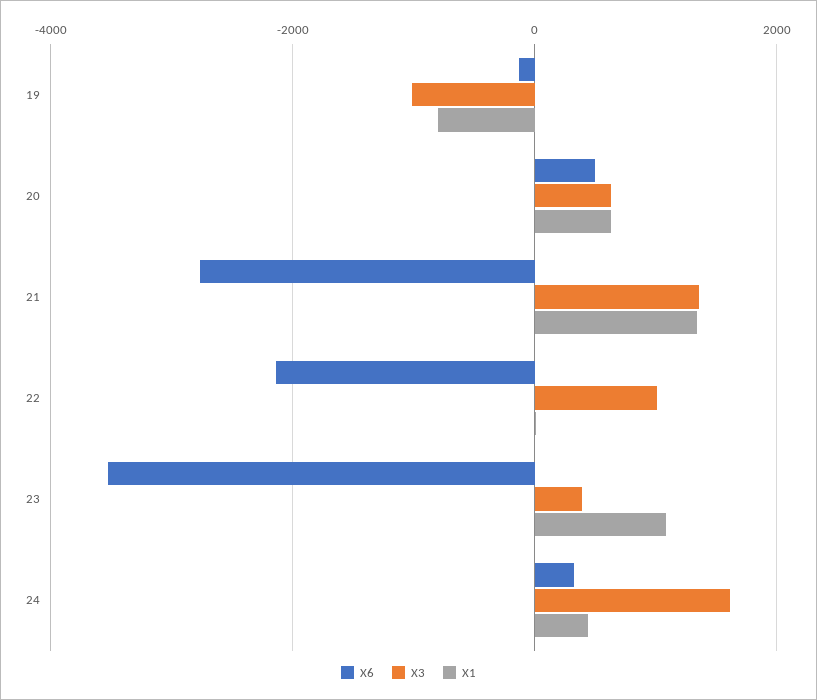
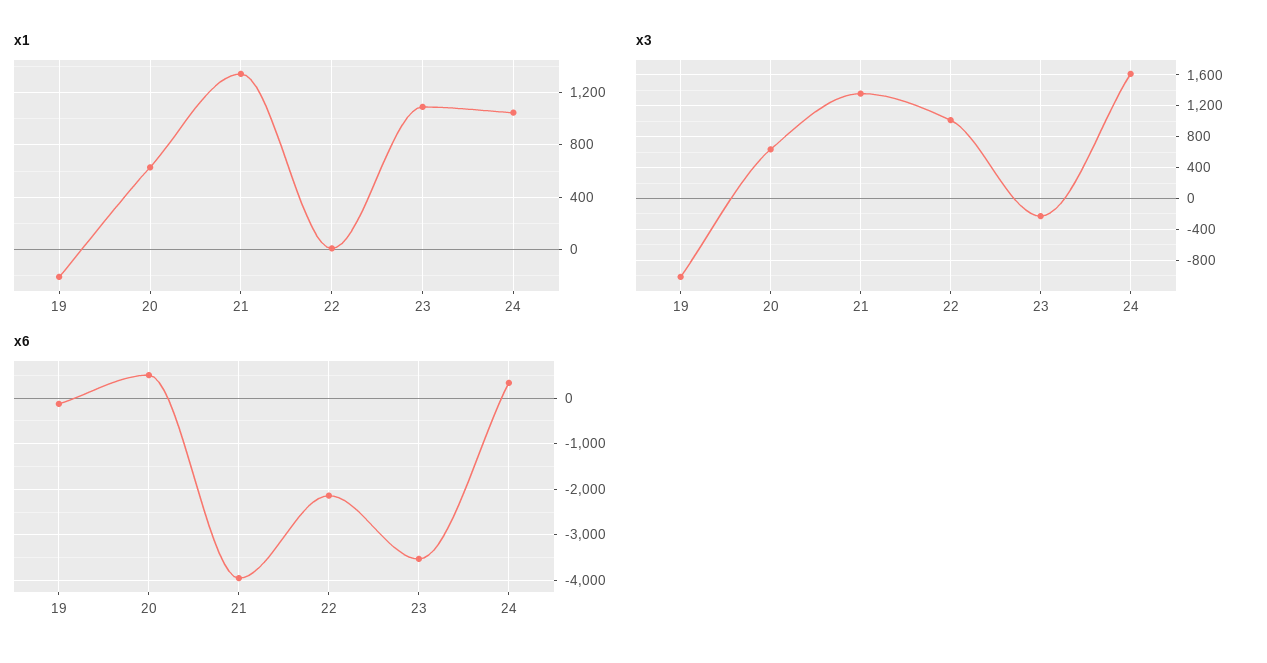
  {
    "X6": {
      "19": -200,
      "20": 600,
-     "21": -2800,
+     "21": -4000,
      "22": -2200,
      "23": -3600,
      "24": 400
    },
    "X3": {
      "19": -1000,
      "20": 600,
      "21": 1400,
      "22": 1000,
-     "23": 400,
+     "23": -200,
      "24": 1600
    },
    "X1": {
-     "19": -800,
+     "19": -200,
      "20": 650,
      "21": 1350,
      "22": 0,
      "23": 1100,
-     "24": 400
+     "24": 1050
    }
  }

